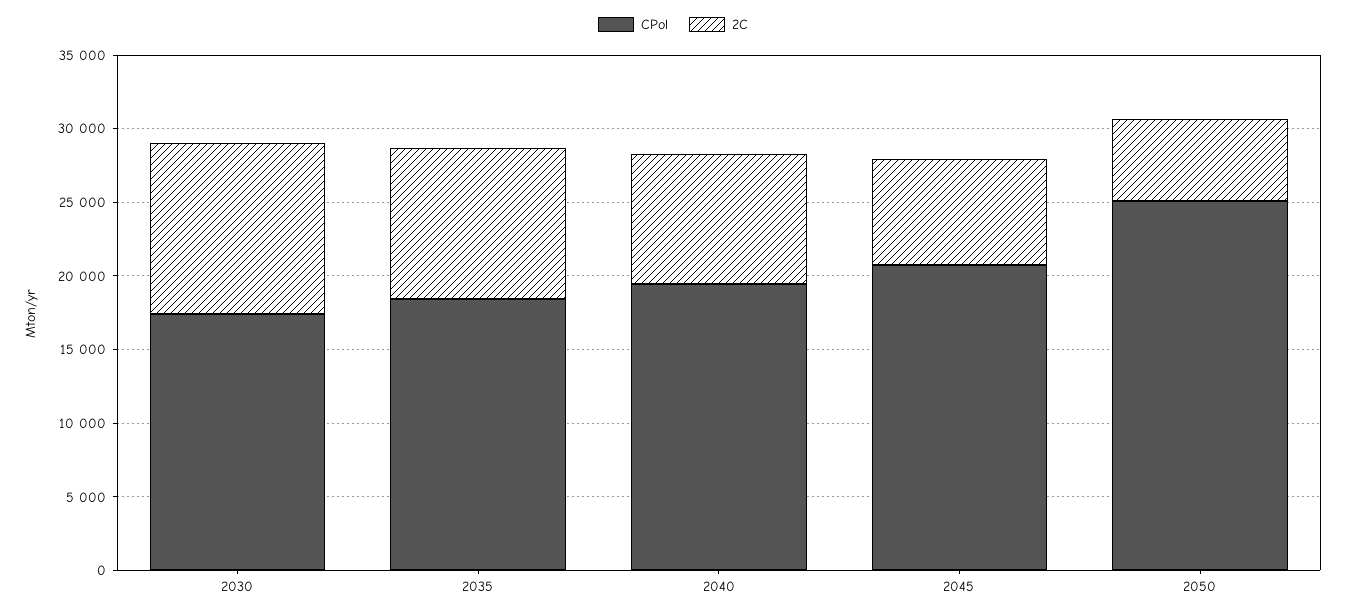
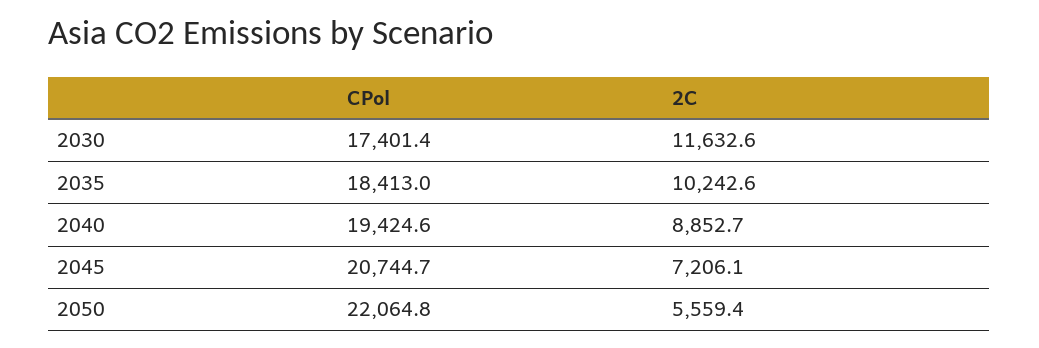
  {
    "CPol": {
      "2030": 17401.4,
      "2035": 18413,
      "2040": 19424.6,
      "2045": 20744.7,
-     "2050": 25000
+     "2050": 22064.8
    },
    "2C": {
      "2030": 11632.6,
      "2035": 10242.6,
      "2040": 8852.7,
      "2045": 7206.1,
      "2050": 5559.4
    }
  }

